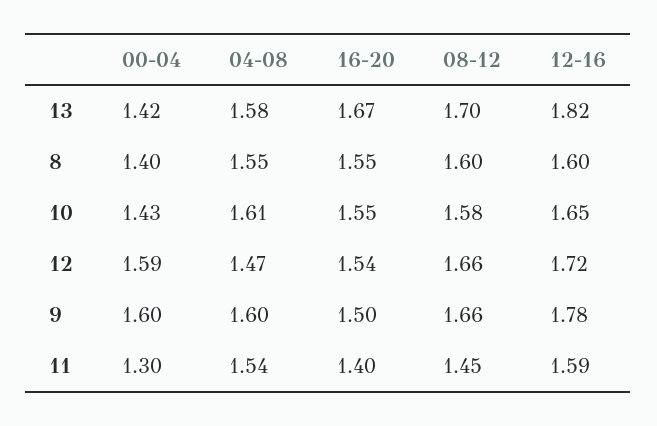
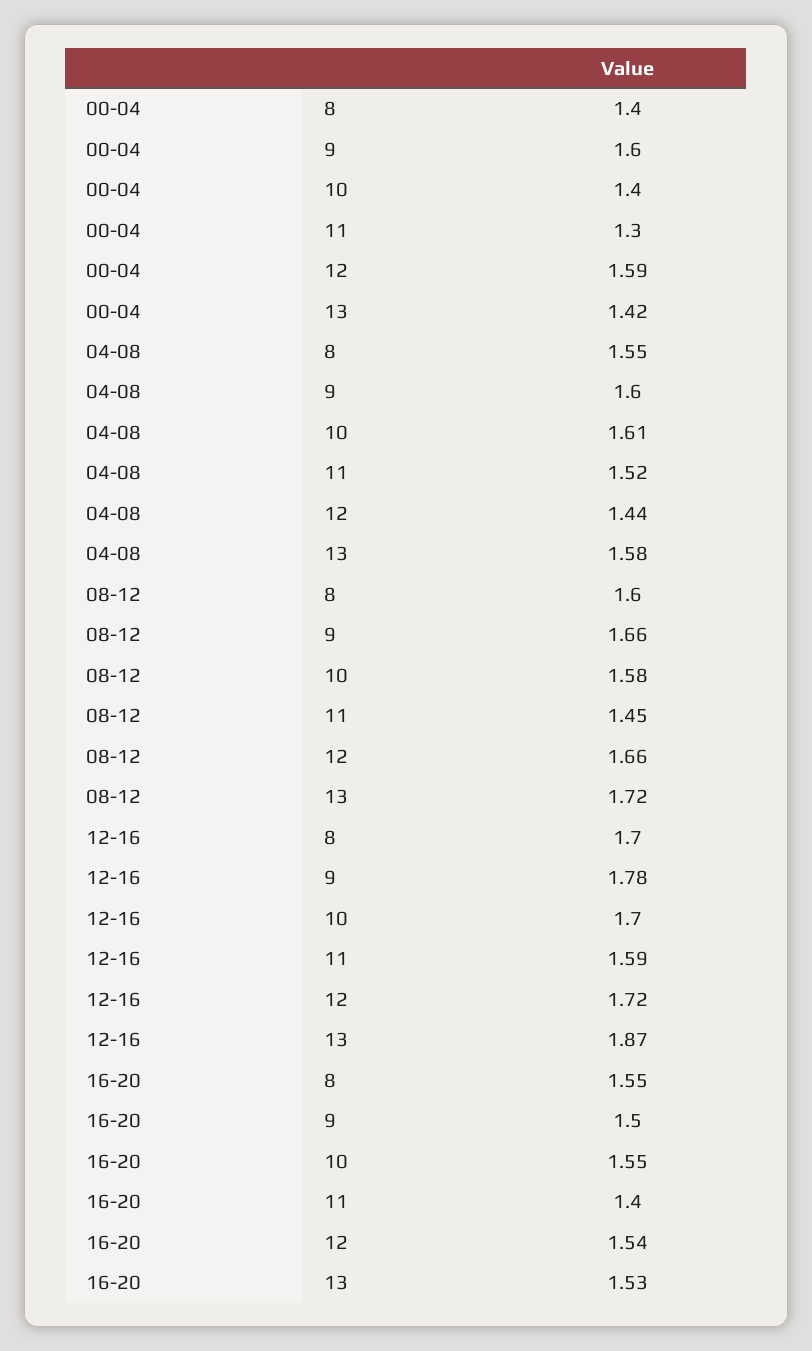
  {
    "00-04": {
      "13": 1.42,
      "8": 1.4,
-     "10": 1.43,
+     "10": 1.4,
      "12": 1.59,
      "9": 1.6,
      "11": 1.3
    },
    "04-08": {
      "13": 1.58,
      "8": 1.55,
      "10": 1.61,
-     "12": 1.47,
+     "12": 1.44,
      "9": 1.6,
-     "11": 1.54
+     "11": 1.52
    },
    "16-20": {
-     "13": 1.67,
+     "13": 1.53,
      "8": 1.55,
      "10": 1.55,
      "12": 1.54,
      "9": 1.5,
      "11": 1.4
    },
    "08-12": {
-     "13": 1.7,
+     "13": 1.72,
      "8": 1.6,
      "10": 1.58,
      "12": 1.66,
      "9": 1.66,
      "11": 1.45
    },
    "12-16": {
-     "13": 1.82,
+     "13": 1.87,
-     "8": 1.6,
+     "8": 1.7,
-     "10": 1.65,
+     "10": 1.7,
      "12": 1.72,
      "9": 1.78,
      "11": 1.59
    }
  }

